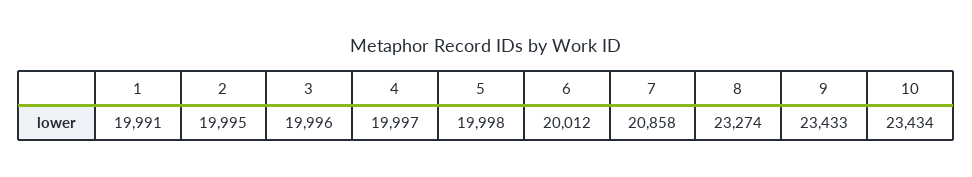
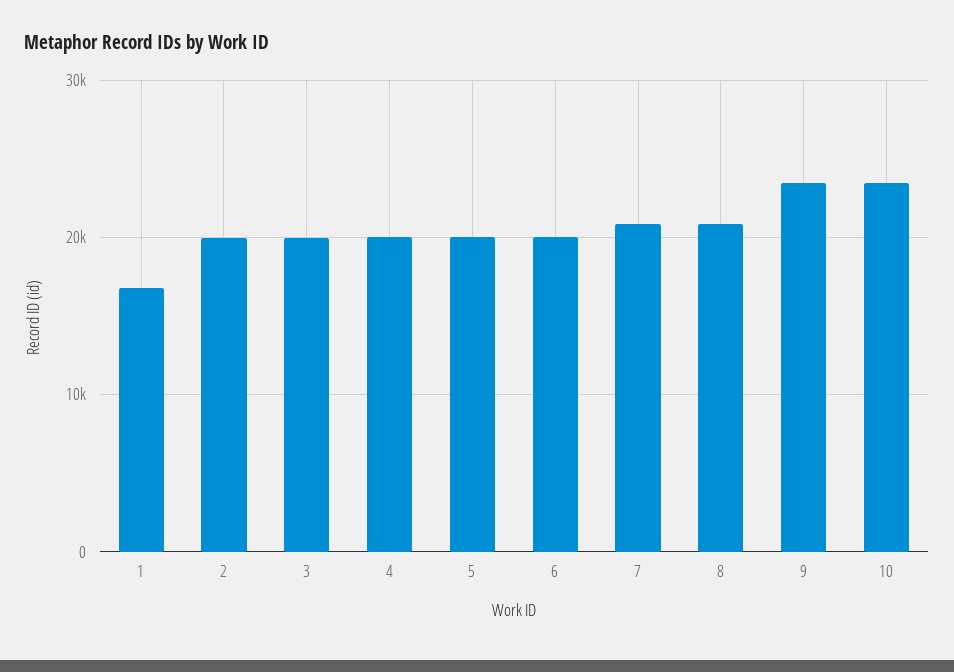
  {
-   "1": 19991,
+   "1": 17000,
    "2": 19995,
    "3": 19996,
    "4": 19997,
    "5": 19998,
    "6": 20012,
    "7": 20858,
-   "8": 23274,
+   "8": 21000,
    "9": 23433,
    "10": 23434
  }

